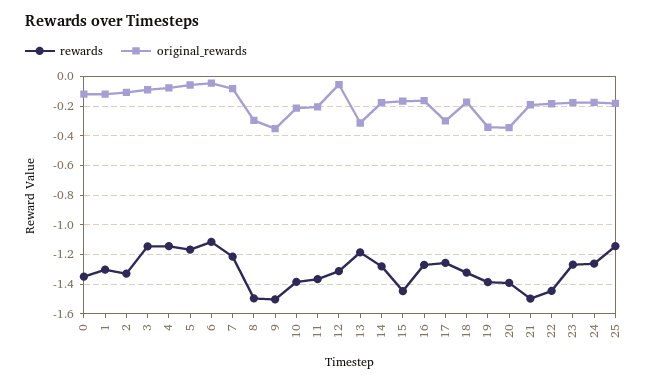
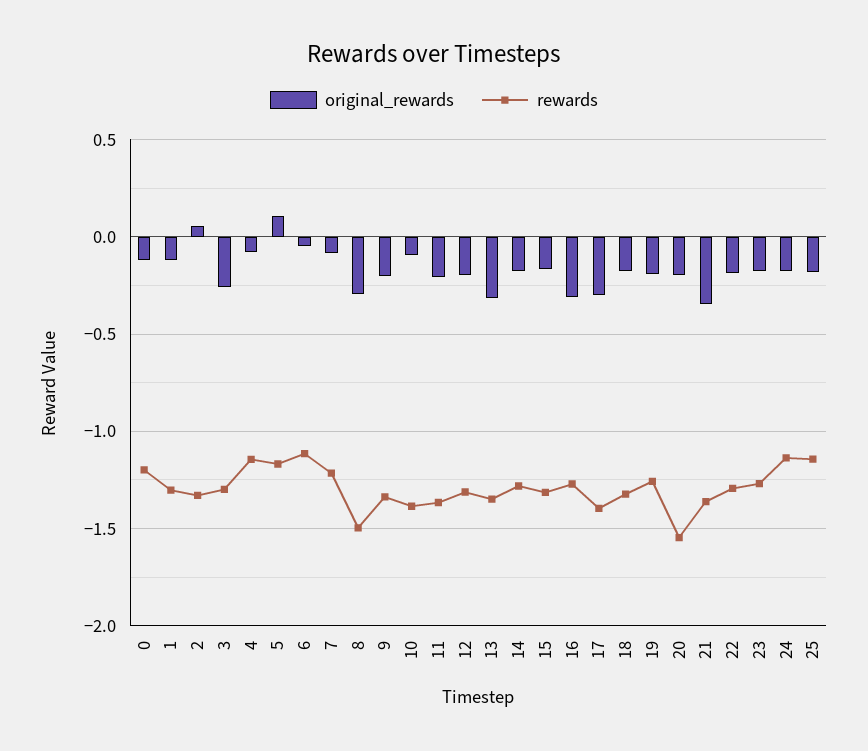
  {
    "rewards": {
-     "0": -1.35,
+     "0": -1.2,
      "1": -1.3,
      "2": -1.35,
-     "3": -1.15,
+     "3": -1.3,
      "4": -1.15,
      "5": -1.15,
      "6": -1.1,
      "7": -1.2,
      "8": -1.5,
-     "9": -1.5,
+     "9": -1.35,
      "10": -1.4,
      "11": -1.35,
      "12": -1.3,
-     "13": -1.2,
+     "13": -1.35,
      "14": -1.3,
-     "15": -1.45,
+     "15": -1.3,
      "16": -1.25,
-     "17": -1.25,
+     "17": -1.4,
      "18": -1.3,
-     "19": -1.4,
+     "19": -1.25,
-     "20": -1.4,
+     "20": -1.55,
-     "21": -1.5,
+     "21": -1.35,
-     "22": -1.45,
+     "22": -1.3,
      "23": -1.25,
-     "24": -1.25,
+     "24": -1.15,
      "25": -1.15
    },
    "original_rewards": {
      "0": -0.1,
      "1": -0.1,
-     "2": -0.1,
+     "2": 0.05,
-     "3": -0.1,
+     "3": -0.25,
      "4": -0.1,
-     "5": -0.05,
+     "5": 0.1,
      "6": -0.05,
      "7": -0.1,
      "8": -0.3,
-     "9": -0.35,
+     "9": -0.2,
-     "10": -0.2,
+     "10": -0.1,
      "11": -0.2,
-     "12": -0.05,
+     "12": -0.2,
      "13": -0.3,
      "14": -0.2,
      "15": -0.15,
-     "16": -0.15,
+     "16": -0.3,
      "17": -0.3,
      "18": -0.15,
-     "19": -0.35,
+     "19": -0.2,
-     "20": -0.35,
+     "20": -0.2,
-     "21": -0.2,
+     "21": -0.35,
      "22": -0.2,
      "23": -0.2,
      "24": -0.15,
      "25": -0.2
    }
  }

